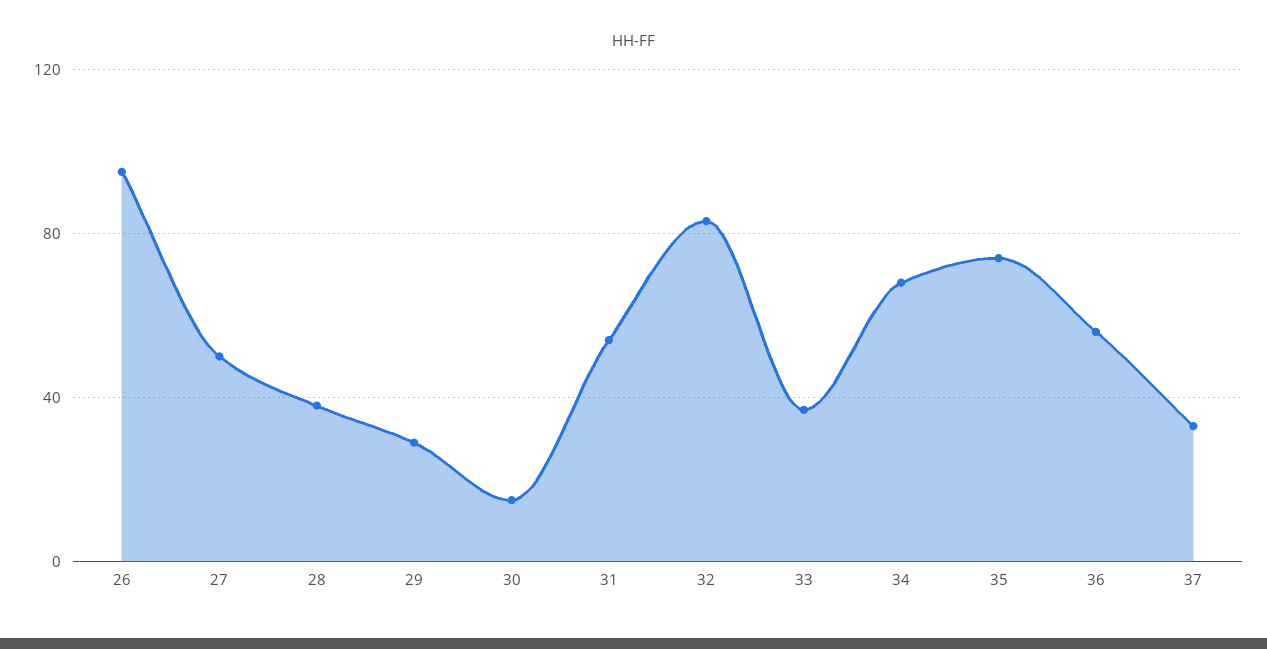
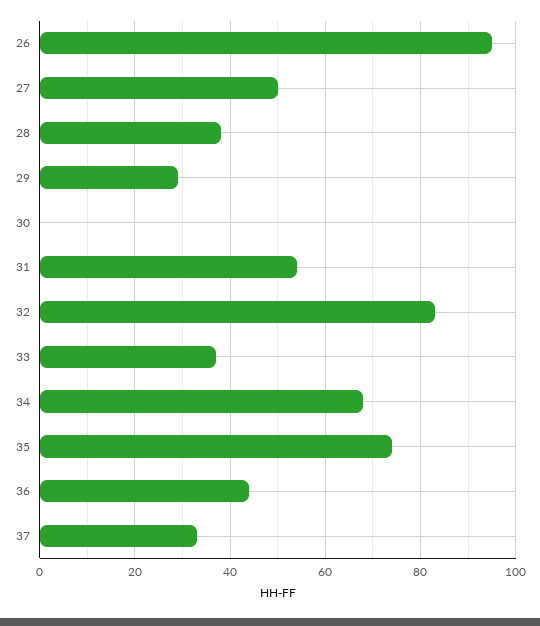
  {
    "26": 95,
    "27": 50,
    "28": 40,
    "29": 30,
-   "30": 15,
+   "30": 0,
    "31": 55,
    "32": 85,
    "33": 35,
    "34": 70,
    "35": 75,
-   "36": 55,
+   "36": 45,
    "37": 35
  }

